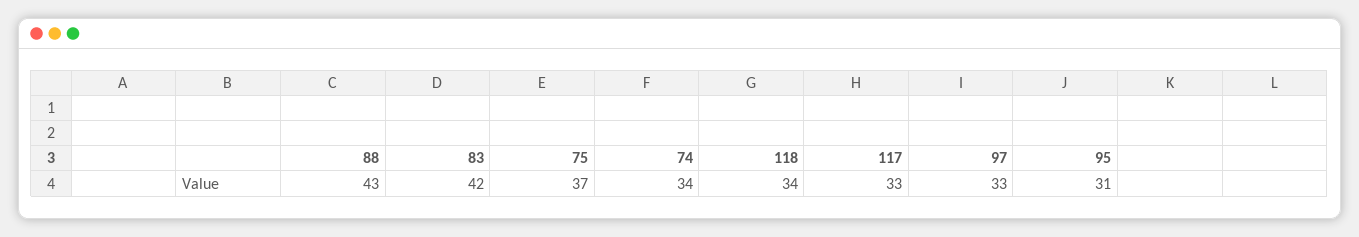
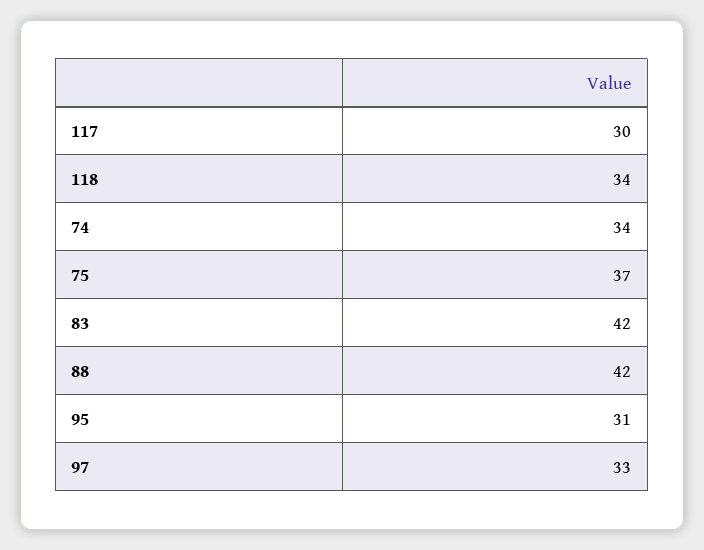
  {
-   "88": 43,
+   "88": 42,
    "83": 42,
    "75": 37,
    "74": 34,
    "118": 34,
-   "117": 33,
+   "117": 30,
    "97": 33,
    "95": 31
  }

